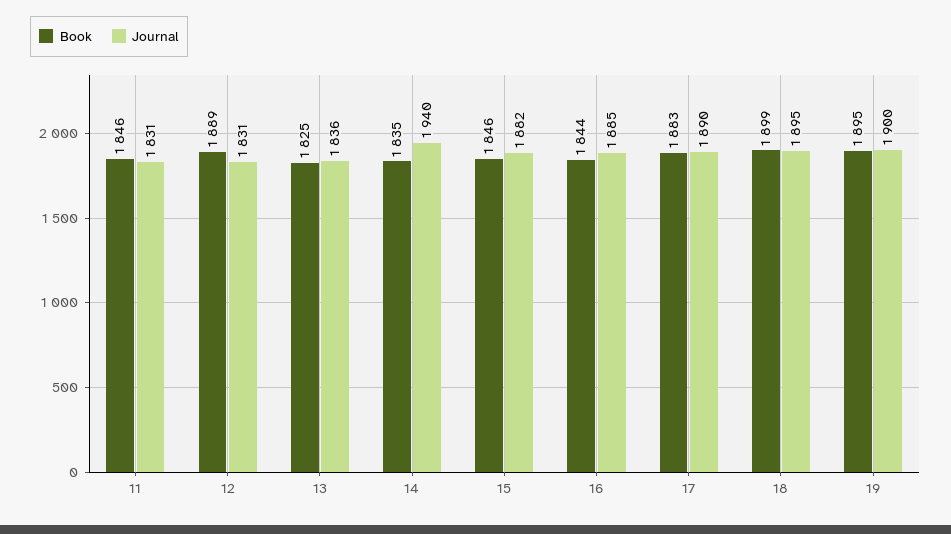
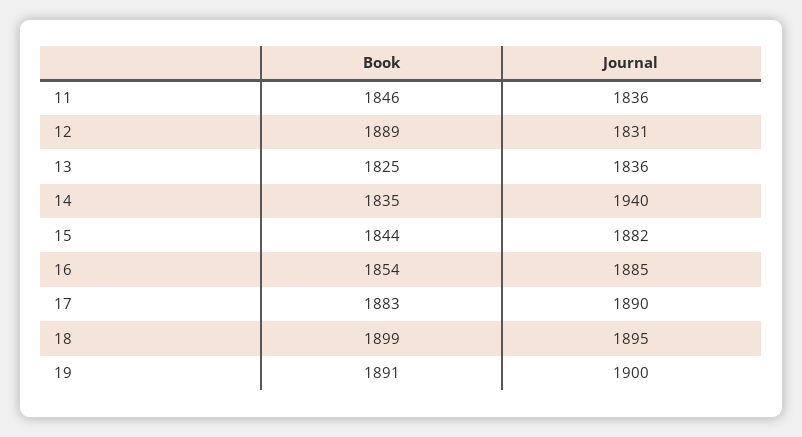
  {
    "Book": {
      "11": 1846,
      "12": 1889,
      "13": 1825,
      "14": 1835,
-     "15": 1846,
+     "15": 1844,
-     "16": 1844,
+     "16": 1854,
      "17": 1883,
      "18": 1899,
-     "19": 1895
+     "19": 1891
    },
    "Journal": {
-     "11": 1831,
+     "11": 1836,
      "12": 1831,
      "13": 1836,
      "14": 1940,
      "15": 1882,
      "16": 1885,
      "17": 1890,
      "18": 1895,
      "19": 1900
    }
  }

